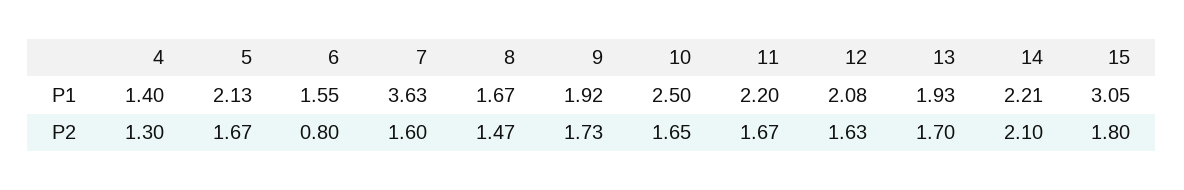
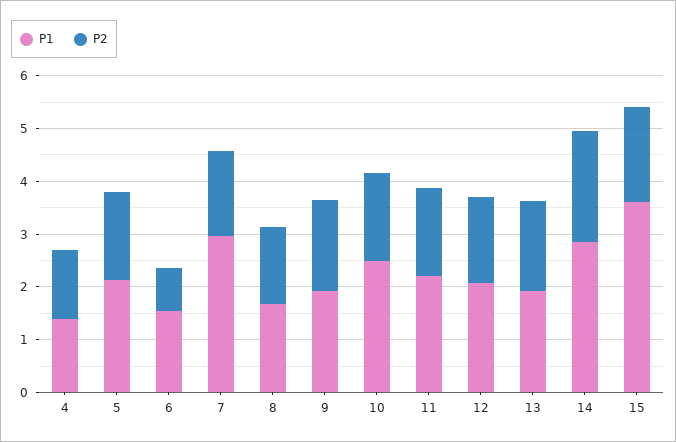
  {
    "P1": {
      "4": 1.4,
      "5": 2.13,
      "6": 1.55,
-     "7": 3.63,
+     "7": 3,
      "8": 1.67,
      "9": 1.92,
      "10": 2.5,
      "11": 2.2,
      "12": 2.08,
      "13": 1.93,
-     "14": 2.21,
+     "14": 2.8,
-     "15": 3.05
+     "15": 3.6
    },
    "P2": {
      "4": 1.3,
      "5": 1.67,
      "6": 0.8,
      "7": 1.6,
      "8": 1.47,
      "9": 1.73,
      "10": 1.65,
      "11": 1.67,
      "12": 1.63,
      "13": 1.7,
      "14": 2.1,
      "15": 1.8
    }
  }

